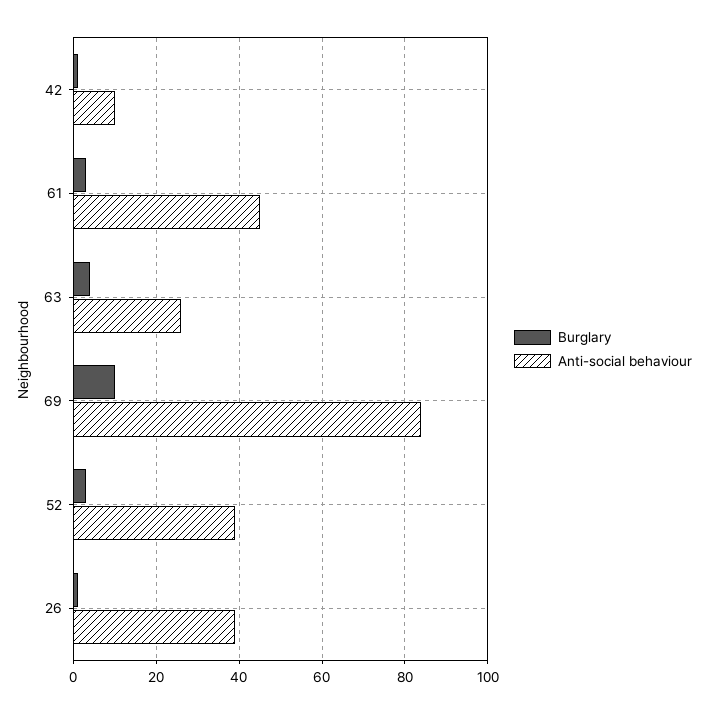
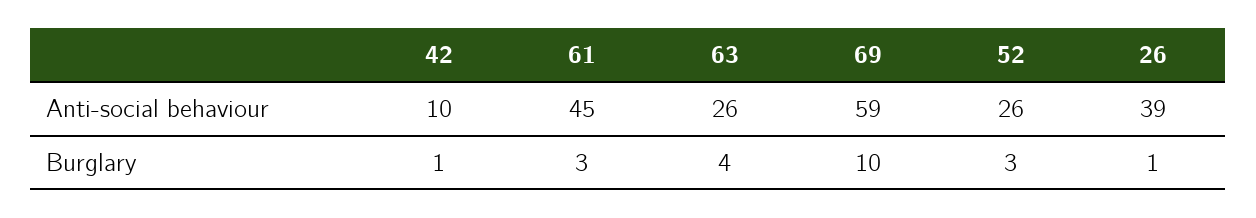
  {
    "Burglary": {
      "42": 1,
      "61": 3,
      "63": 4,
      "69": 10,
      "52": 3,
      "26": 1
    },
    "Anti-social behaviour": {
      "42": 10,
      "61": 45,
      "63": 26,
-     "69": 85,
+     "69": 59,
-     "52": 40,
+     "52": 26,
      "26": 39
    }
  }

